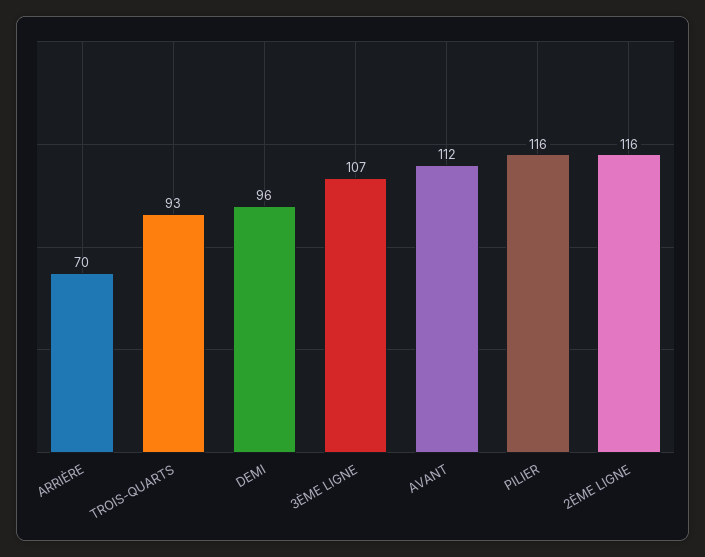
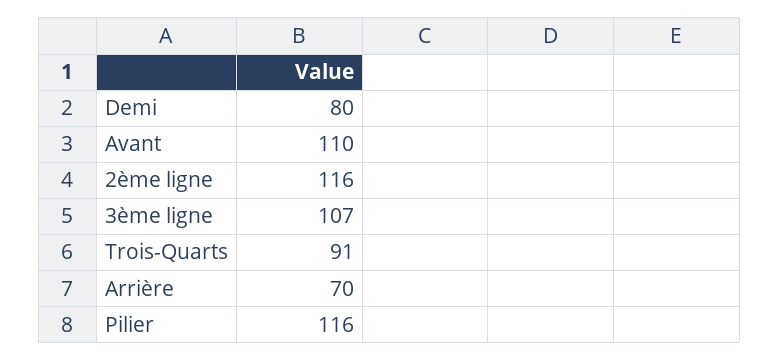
  {
    "ARRIÈRE": 70,
-   "TROIS-QUARTS": 93,
+   "TROIS-QUARTS": 91,
-   "DEMI": 96,
+   "DEMI": 80,
    "3ÈME LIGNE": 107,
-   "AVANT": 112,
+   "AVANT": 110,
    "PILIER": 116,
    "2ÈME LIGNE": 116
  }

